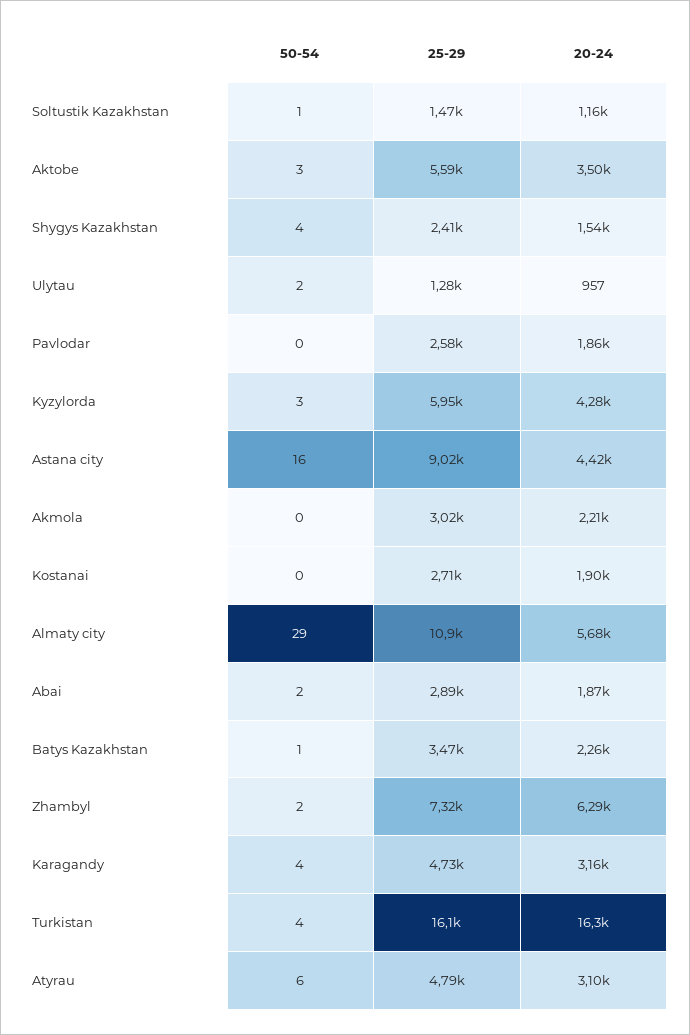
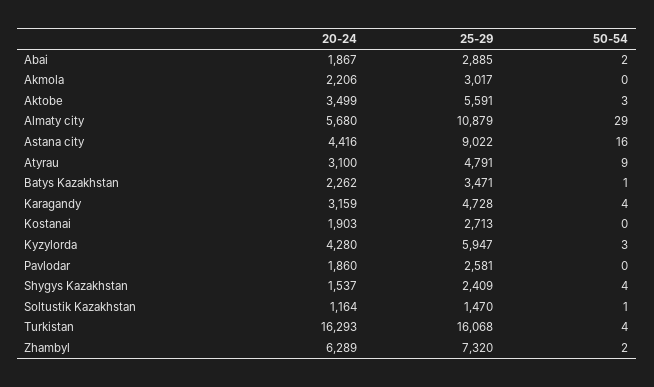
  {
    "50-54": {
      "Soltustik Kazakhstan": 1,
      "Aktobe": 3,
      "Shygys Kazakhstan": 4,
-     "Ulytau": 2,
      "Pavlodar": 0,
      "Kyzylorda": 3,
      "Astana city": 16,
      "Akmola": 0,
      "Kostanai": 0,
      "Almaty city": 29,
      "Abai": 2,
      "Batys Kazakhstan": 1,
      "Zhambyl": 2,
      "Karagandy": 4,
      "Turkistan": 4,
-     "Atyrau": 6
+     "Atyrau": 9
    },
    "25-29": {
      "Soltustik Kazakhstan": 1470,
      "Aktobe": 5591,
      "Shygys Kazakhstan": 2409,
-     "Ulytau": 1280,
      "Pavlodar": 2581,
      "Kyzylorda": 5947,
      "Astana city": 9022,
      "Akmola": 3017,
      "Kostanai": 2713,
      "Almaty city": 10879,
      "Abai": 2885,
      "Batys Kazakhstan": 3471,
      "Zhambyl": 7320,
      "Karagandy": 4728,
      "Turkistan": 16068,
      "Atyrau": 4791
    },
    "20-24": {
      "Soltustik Kazakhstan": 1164,
      "Aktobe": 3499,
      "Shygys Kazakhstan": 1537,
-     "Ulytau": 957,
      "Pavlodar": 1860,
      "Kyzylorda": 4280,
      "Astana city": 4416,
      "Akmola": 2206,
      "Kostanai": 1903,
      "Almaty city": 5680,
      "Abai": 1867,
      "Batys Kazakhstan": 2262,
      "Zhambyl": 6289,
      "Karagandy": 3159,
      "Turkistan": 16293,
      "Atyrau": 3100
    }
  }

